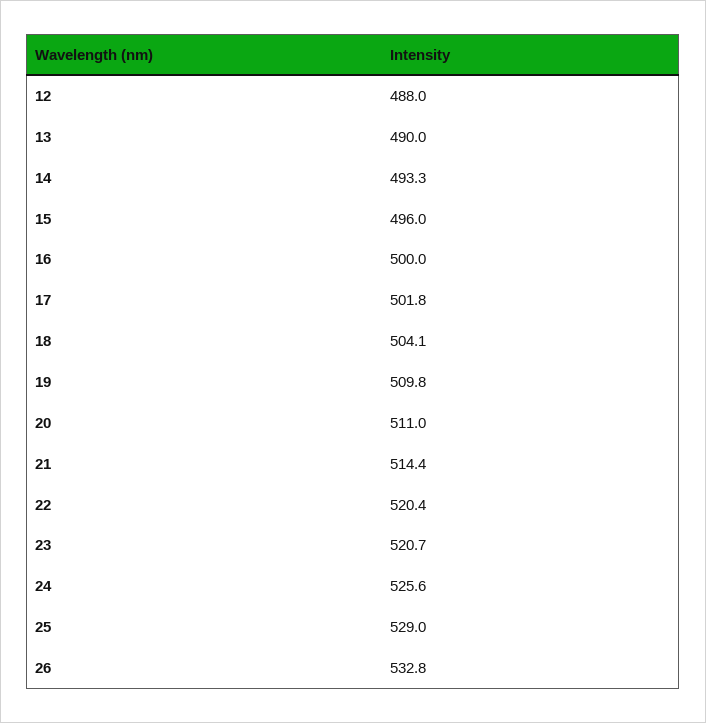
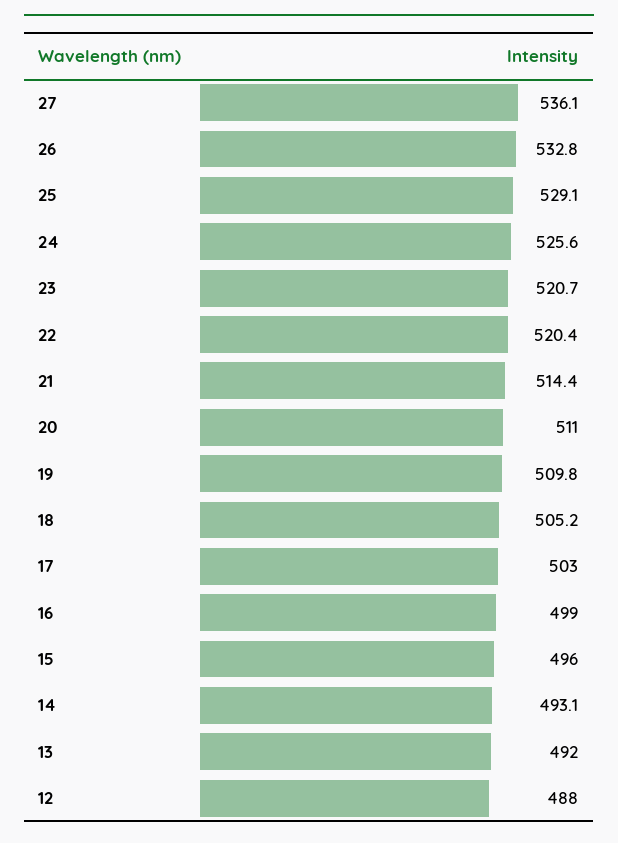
  {
    "12": 488,
-   "13": 490,
+   "13": 492,
-   "14": 493.3,
+   "14": 493.1,
    "15": 496,
-   "16": 500,
+   "16": 499,
-   "17": 501.8,
+   "17": 503,
-   "18": 504.1,
+   "18": 505.2,
    "19": 509.8,
    "20": 511,
    "21": 514.4,
    "22": 520.4,
    "23": 520.7,
    "24": 525.6,
-   "25": 529,
+   "25": 529.1,
-   "26": 532.8
+   "26": 532.8,
+   "27": 536.1
  }

